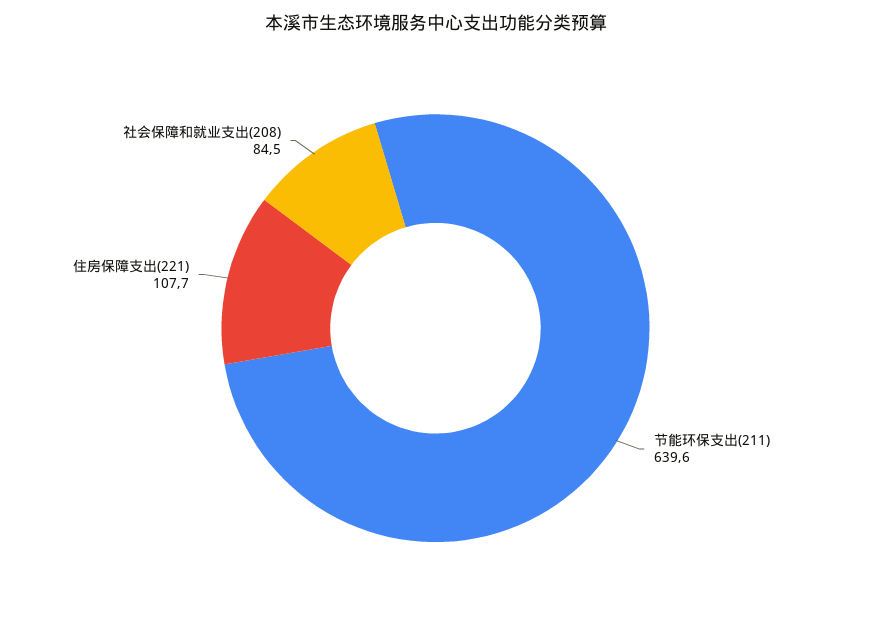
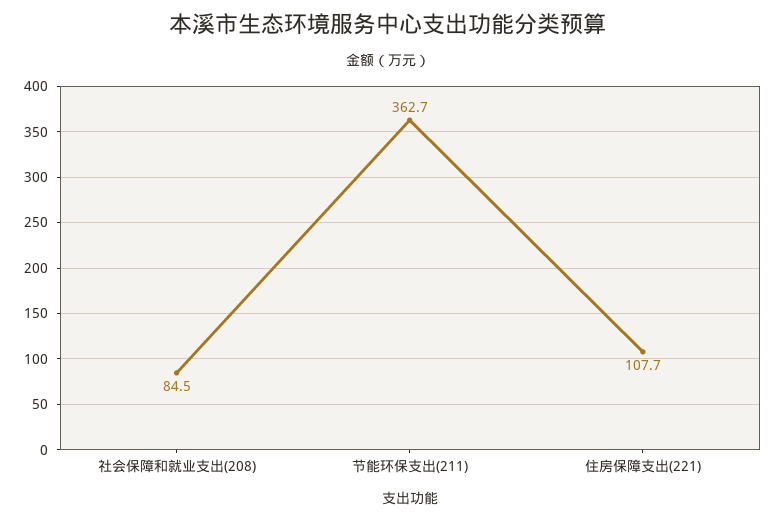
  {
-   "节能环保支出(211)": 639.6,
+   "节能环保支出(211)": 362.7,
    "住房保障支出(221)": 107.7,
    "社会保障和就业支出(208)": 84.5
  }

